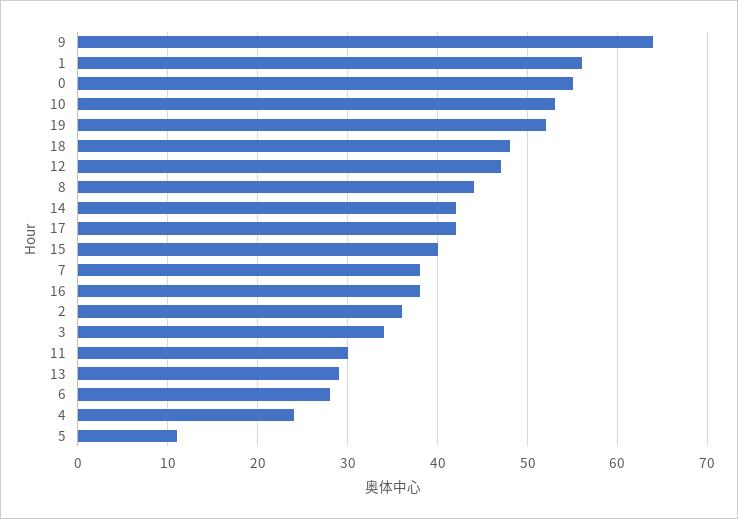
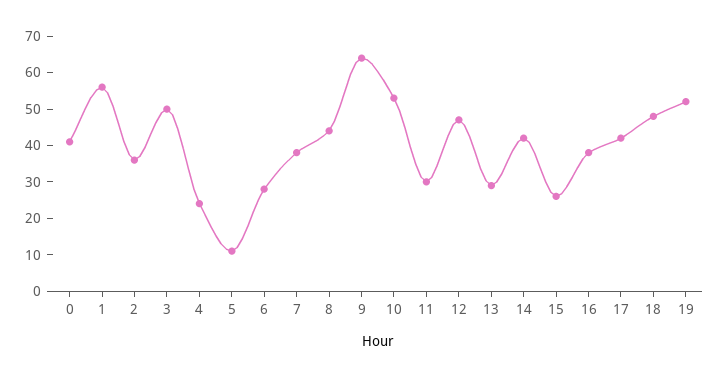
  {
    "9": 64,
    "1": 56,
-   "0": 55,
+   "0": 40,
    "10": 53,
    "19": 52,
    "18": 48,
    "12": 47,
    "8": 44,
    "14": 42,
    "17": 42,
-   "15": 40,
+   "15": 25,
    "7": 38,
    "16": 38,
    "2": 36,
-   "3": 34,
+   "3": 50,
    "11": 30,
    "13": 29,
    "6": 28,
    "4": 24,
    "5": 11
  }

